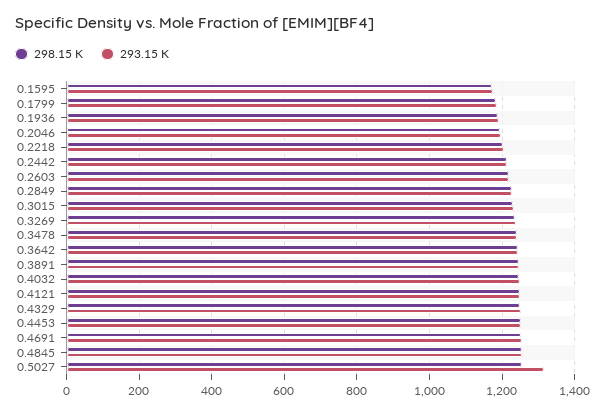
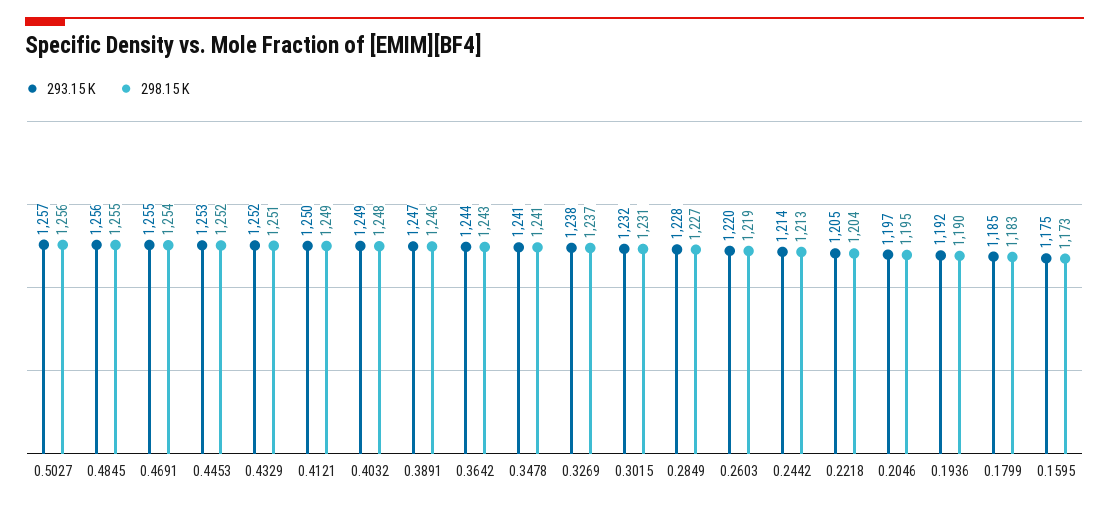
  {
    "298.15 K": {
      "0.1595": 1173,
      "0.1799": 1183,
      "0.1936": 1190,
      "0.2046": 1195,
      "0.2218": 1204,
      "0.2442": 1213,
      "0.2603": 1219,
      "0.2849": 1227,
      "0.3015": 1231,
      "0.3269": 1237,
      "0.3478": 1241,
      "0.3642": 1243,
      "0.3891": 1246,
      "0.4032": 1248,
      "0.4121": 1249,
      "0.4329": 1251,
      "0.4453": 1252,
      "0.4691": 1254,
      "0.4845": 1255,
      "0.5027": 1256
    },
    "293.15 K": {
      "0.1595": 1175,
      "0.1799": 1185,
      "0.1936": 1192,
      "0.2046": 1197,
      "0.2218": 1205,
      "0.2442": 1214,
      "0.2603": 1220,
      "0.2849": 1228,
      "0.3015": 1232,
      "0.3269": 1238,
      "0.3478": 1241,
      "0.3642": 1244,
      "0.3891": 1247,
      "0.4032": 1249,
      "0.4121": 1250,
      "0.4329": 1252,
      "0.4453": 1253,
      "0.4691": 1255,
      "0.4845": 1256,
-     "0.5027": 1320
+     "0.5027": 1257
    }
  }

